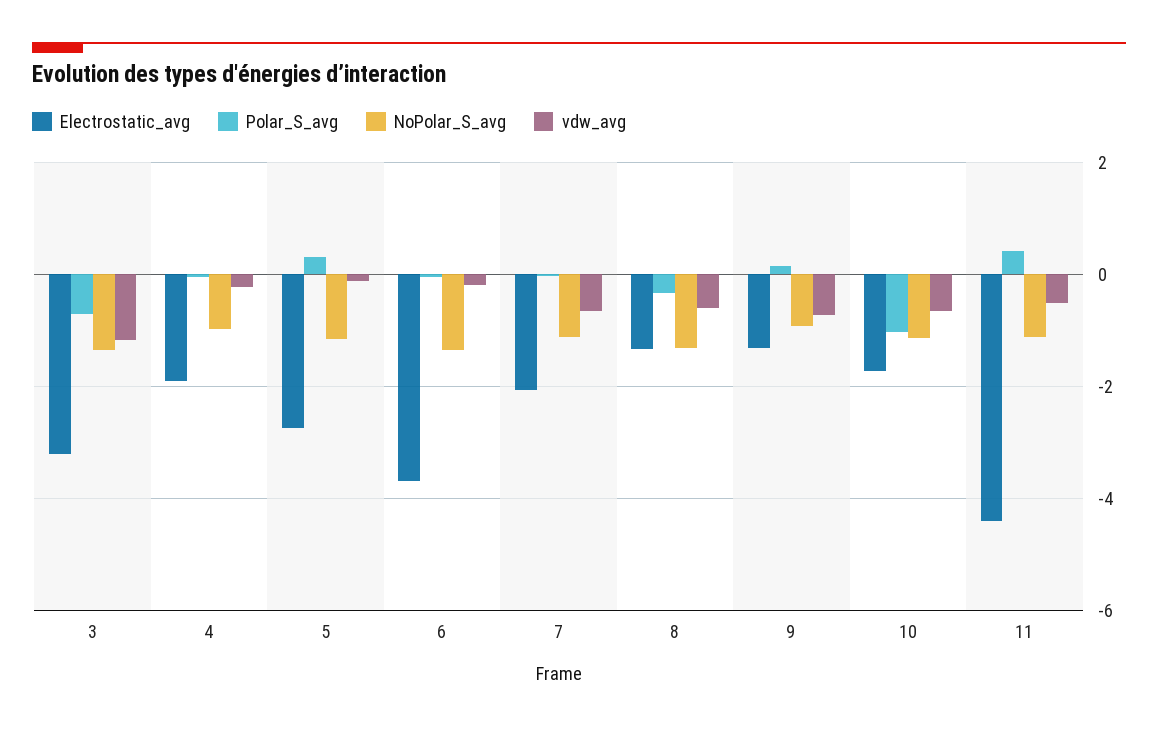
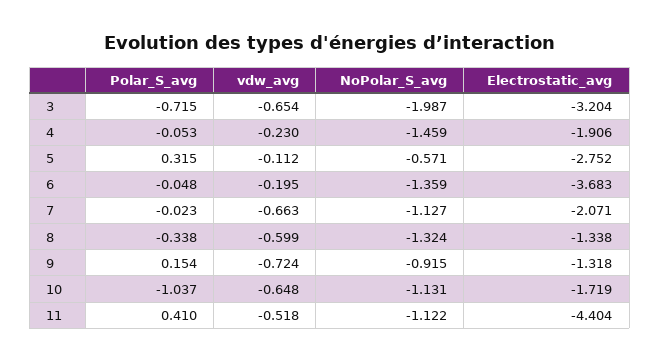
  {
    "Electrostatic_avg": {
      "3": -3.204,
      "4": -1.906,
      "5": -2.752,
      "6": -3.683,
      "7": -2.071,
      "8": -1.338,
      "9": -1.318,
      "10": -1.719,
      "11": -4.404
    },
    "Polar_S_avg": {
      "3": -0.715,
      "4": -0.053,
      "5": 0.315,
      "6": -0.048,
      "7": -0.023,
      "8": -0.338,
      "9": 0.154,
      "10": -1.037,
      "11": 0.41
    },
    "NoPolar_S_avg": {
-     "3": -1.4,
+     "3": -1.987,
-     "4": -1,
+     "4": -1.459,
-     "5": -1.2,
+     "5": -0.571,
      "6": -1.359,
      "7": -1.127,
      "8": -1.324,
      "9": -0.915,
      "10": -1.131,
      "11": -1.122
    },
    "vdw_avg": {
-     "3": -1.2,
+     "3": -0.654,
      "4": -0.23,
      "5": -0.112,
      "6": -0.195,
      "7": -0.663,
      "8": -0.599,
      "9": -0.724,
      "10": -0.648,
      "11": -0.518
    }
  }

